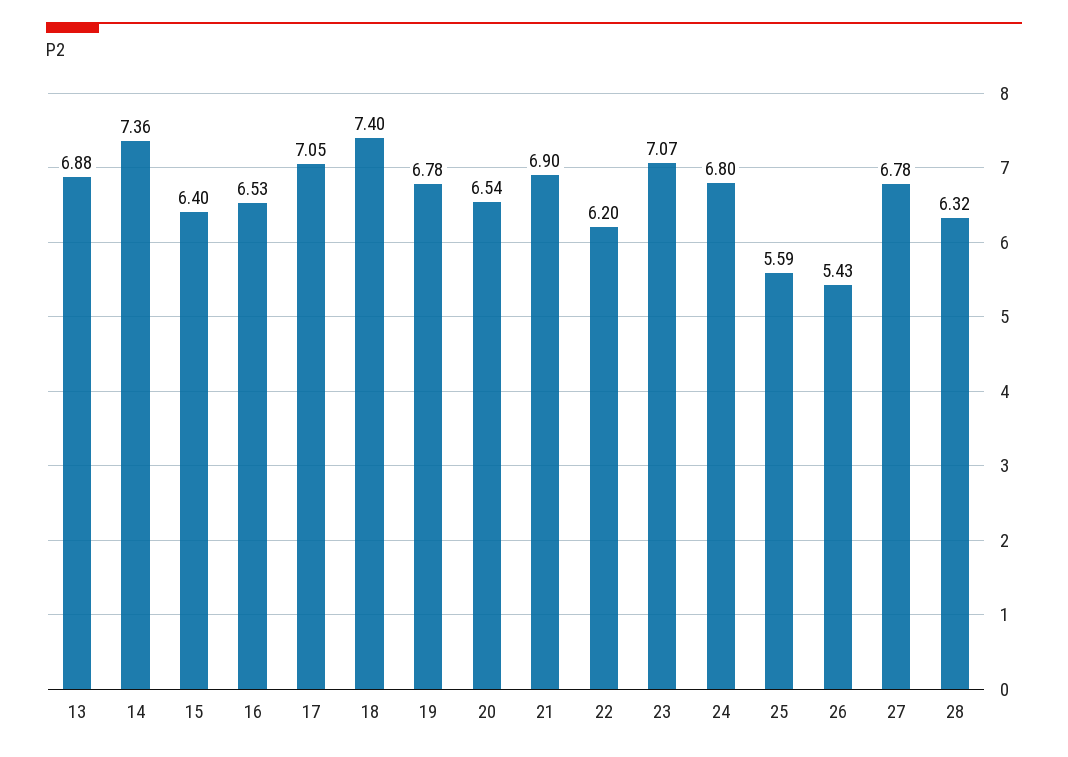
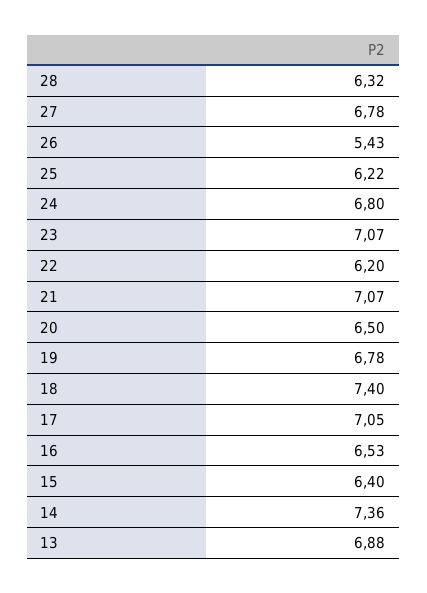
  {
    "13": 6.88,
    "14": 7.36,
    "15": 6.4,
    "16": 6.53,
    "17": 7.05,
    "18": 7.4,
    "19": 6.78,
-   "20": 6.54,
+   "20": 6.5,
-   "21": 6.9,
+   "21": 7.07,
    "22": 6.2,
    "23": 7.07,
    "24": 6.8,
-   "25": 5.59,
+   "25": 6.22,
    "26": 5.43,
    "27": 6.78,
    "28": 6.32
  }

